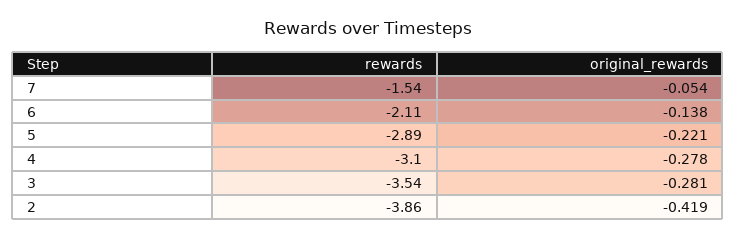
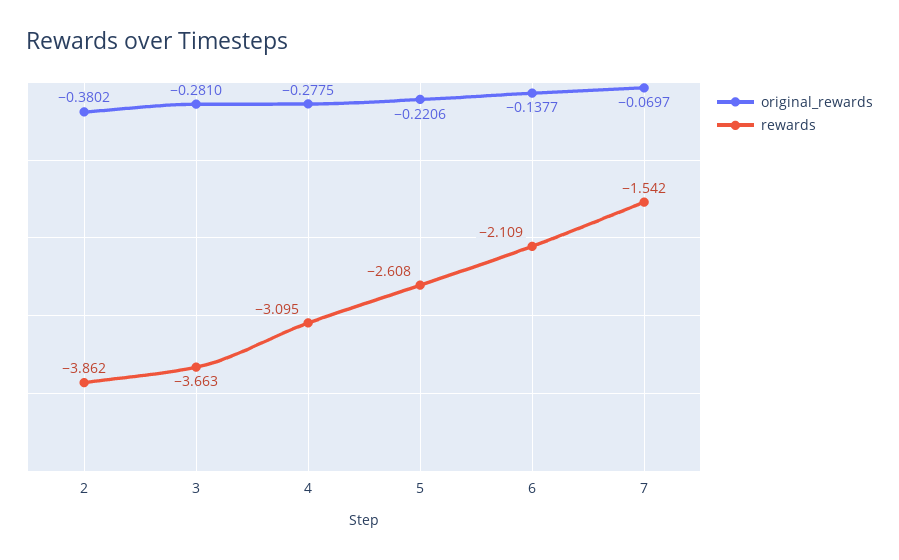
  {
    "rewards": {
      "7": -1.542,
      "6": -2.109,
-     "5": -2.89,
+     "5": -2.608,
      "4": -3.095,
-     "3": -3.54,
+     "3": -3.663,
      "2": -3.862
    },
    "original_rewards": {
-     "7": -0.054,
+     "7": -0.0697,
      "6": -0.1377,
      "5": -0.2206,
      "4": -0.2775,
      "3": -0.281,
-     "2": -0.419
+     "2": -0.3802
    }
  }

